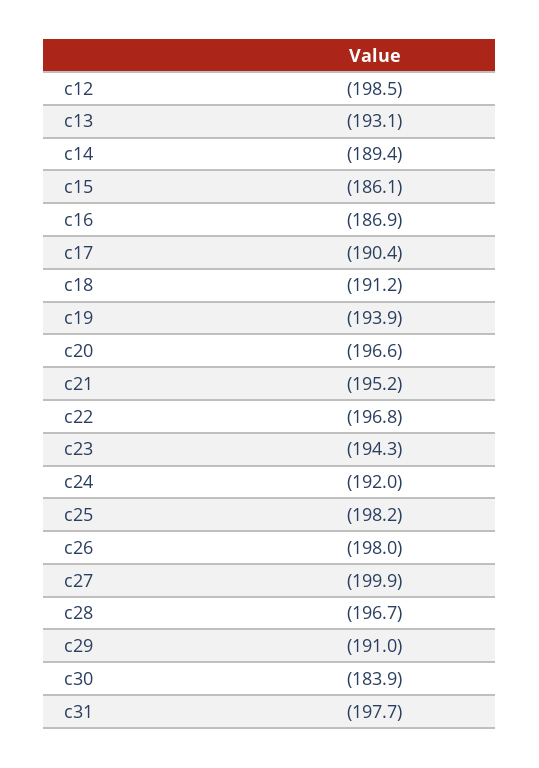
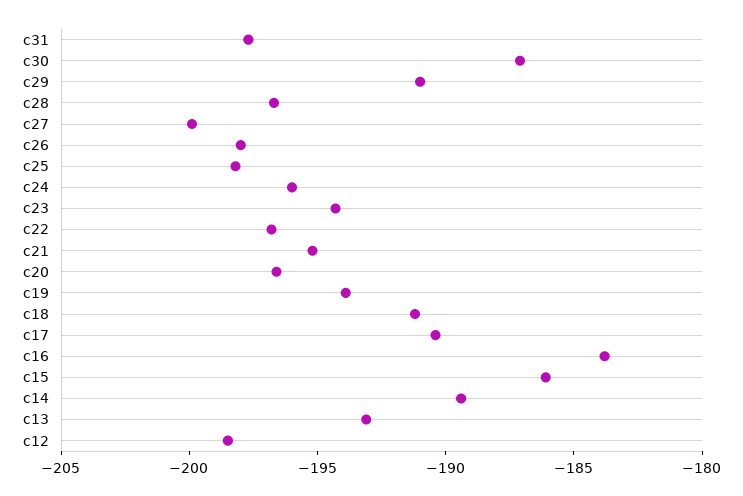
  {
    "c12": -198.5,
    "c13": -193.1,
    "c14": -189.4,
    "c15": -186.1,
-   "c16": -186.9,
+   "c16": -184,
    "c17": -190.4,
    "c18": -191.2,
    "c19": -193.9,
    "c20": -196.6,
    "c21": -195.2,
    "c22": -196.8,
    "c23": -194.3,
-   "c24": -192,
+   "c24": -196,
    "c25": -198.2,
    "c26": -198,
    "c27": -199.9,
    "c28": -196.7,
    "c29": -191,
-   "c30": -183.9,
+   "c30": -187,
    "c31": -197.7
  }

